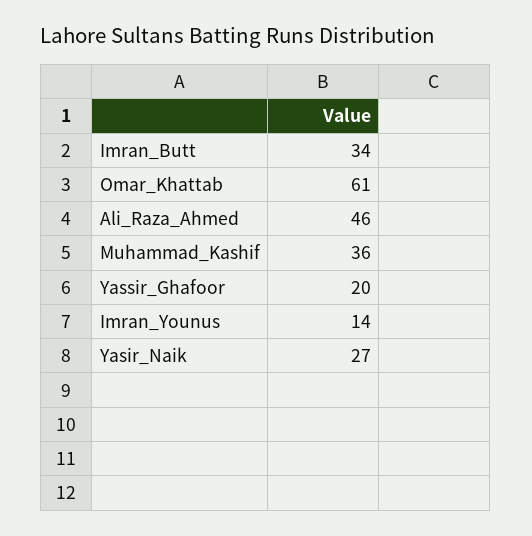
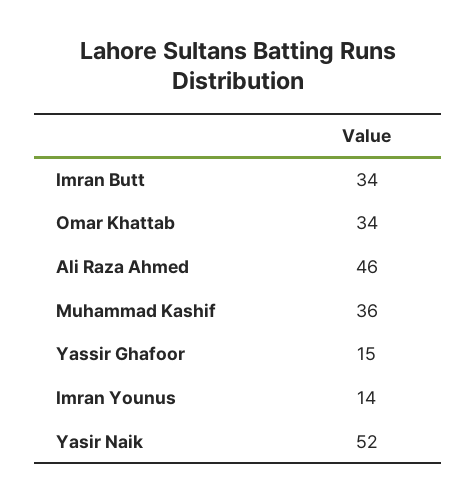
  {
    "Imran_Butt": 34,
-   "Omar_Khattab": 61,
+   "Omar_Khattab": 34,
    "Ali_Raza_Ahmed": 46,
    "Muhammad_Kashif": 36,
-   "Yassir_Ghafoor": 20,
+   "Yassir_Ghafoor": 15,
    "Imran_Younus": 14,
-   "Yasir_Naik": 27
+   "Yasir_Naik": 52
  }

